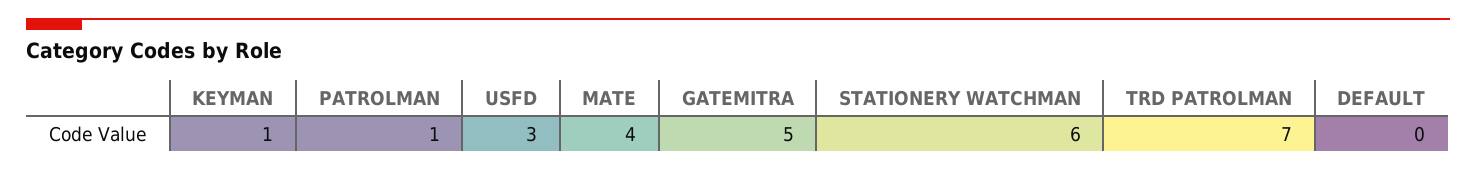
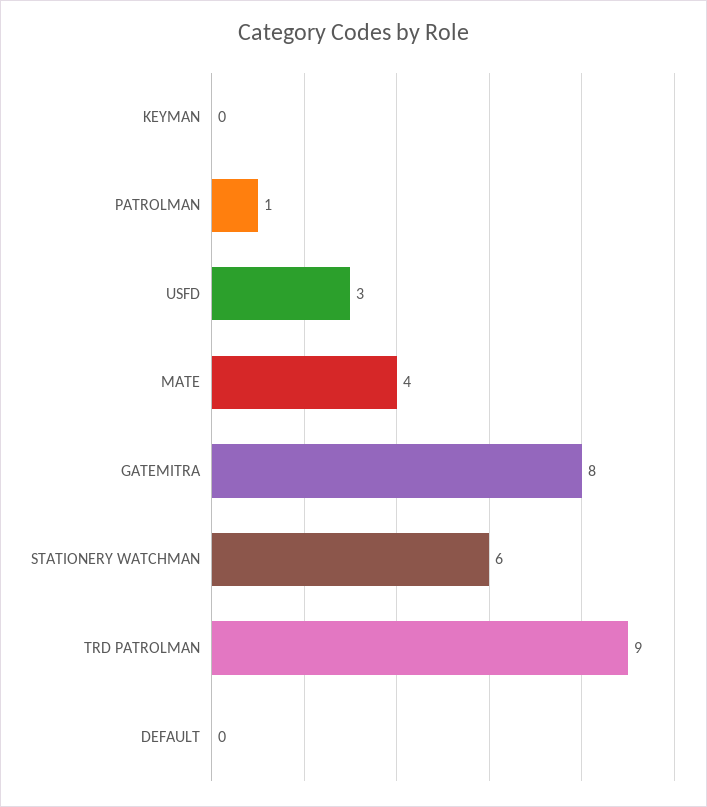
  {
-   "KEYMAN": 1,
+   "KEYMAN": 0,
    "PATROLMAN": 1,
    "USFD": 3,
    "MATE": 4,
-   "GATEMITRA": 5,
+   "GATEMITRA": 8,
    "STATIONERY WATCHMAN": 6,
-   "TRD PATROLMAN": 7,
+   "TRD PATROLMAN": 9,
    "DEFAULT": 0
  }

